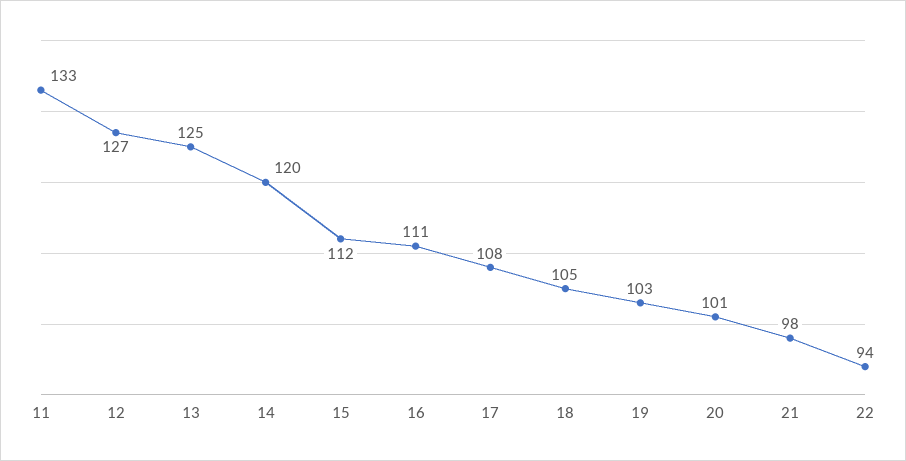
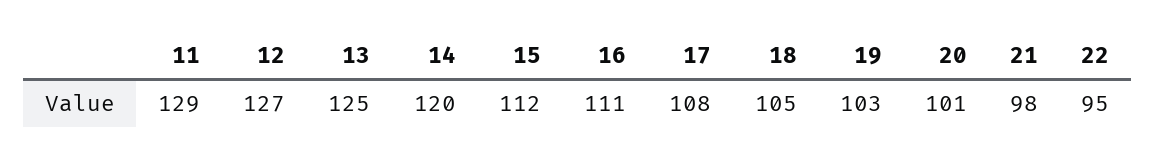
  {
-   "11": 133,
+   "11": 129,
    "12": 127,
    "13": 125,
    "14": 120,
    "15": 112,
    "16": 111,
    "17": 108,
    "18": 105,
    "19": 103,
    "20": 101,
    "21": 98,
-   "22": 94
+   "22": 95
  }

